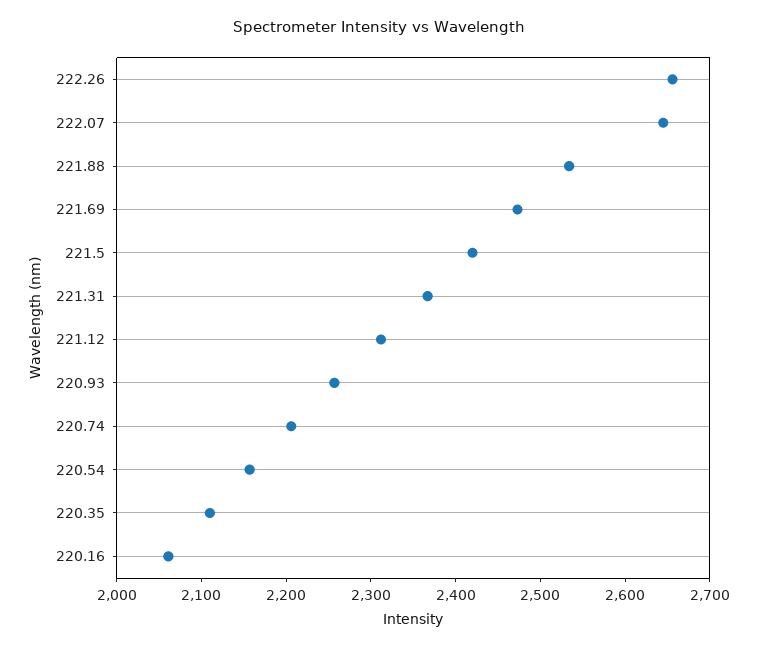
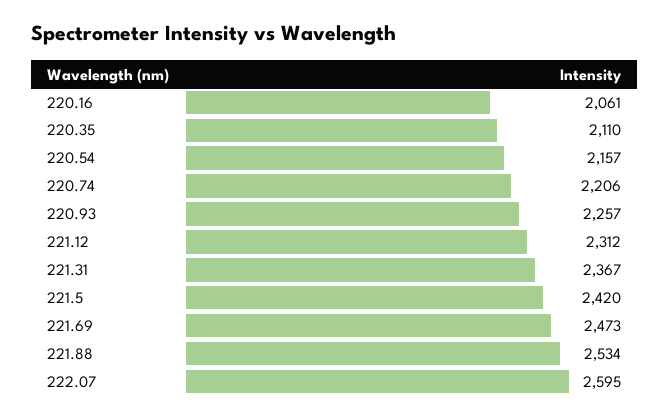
  {
-   "222.26": 2660,
-   "222.07": 2640,
+   "222.07": 2595,
    "221.88": 2534,
    "221.69": 2473,
    "221.5": 2420,
    "221.31": 2367,
    "221.12": 2312,
    "220.93": 2257,
    "220.74": 2206,
    "220.54": 2157,
    "220.35": 2110,
    "220.16": 2061
  }

